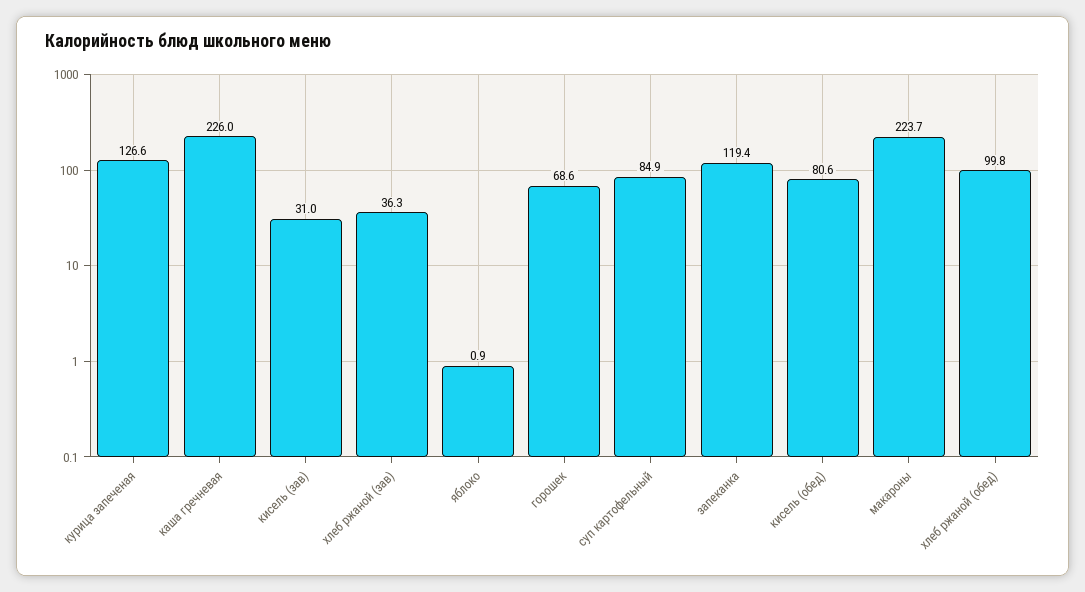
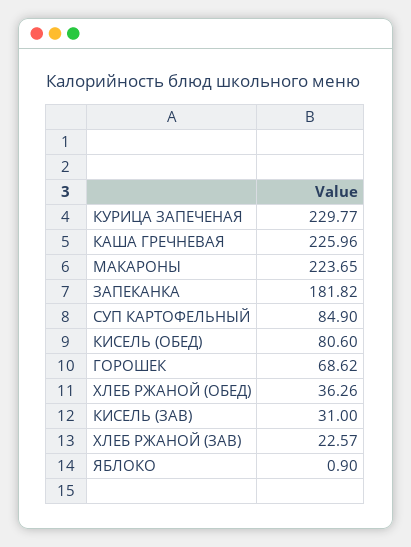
  {
-   "курица запеченая": 126.6,
+   "курица запеченая": 229.77,
    "каша гречневая": 225.96,
    "кисель (зав)": 31,
-   "хлеб ржаной (зав)": 36.3,
+   "хлеб ржаной (зав)": 22.57,
    "яблоко": 0.9,
    "горошек": 68.62,
    "суп картофельный": 84.9,
-   "запеканка": 119.4,
+   "запеканка": 181.82,
    "кисель (обед)": 80.6,
    "макароны": 223.65,
-   "хлеб ржаной (обед)": 99.8
+   "хлеб ржаной (обед)": 36.26
  }

